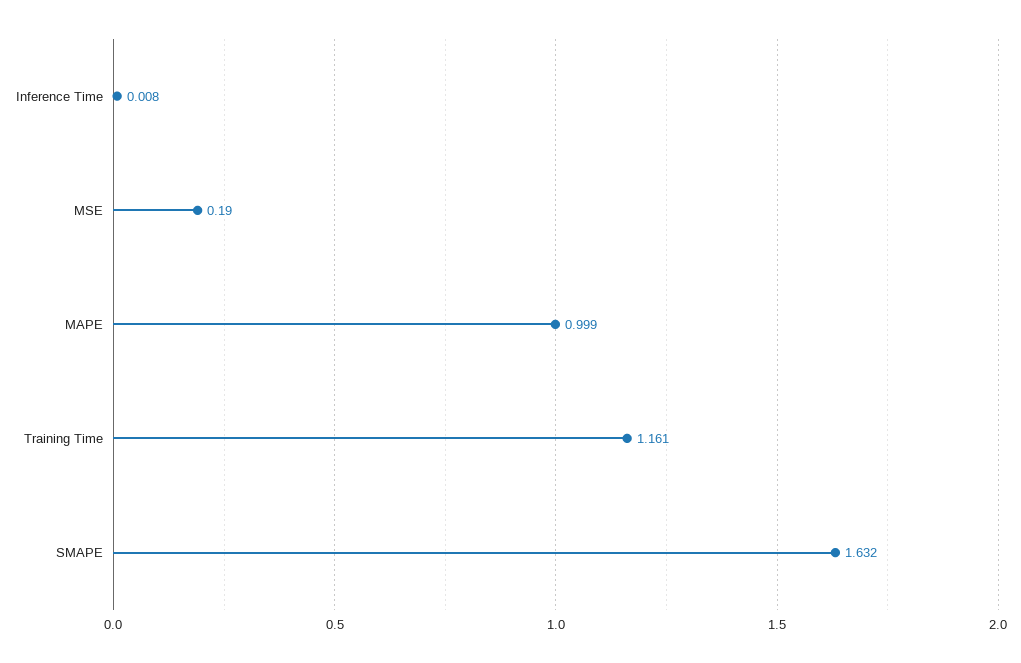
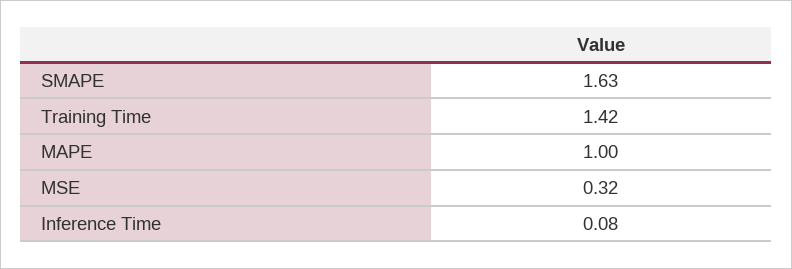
  {
-   "Inference Time": 0.008,
+   "Inference Time": 0.08,
-   "MSE": 0.19,
+   "MSE": 0.32,
    "MAPE": 0.999,
-   "Training Time": 1.161,
+   "Training Time": 1.42,
    "SMAPE": 1.632
  }

